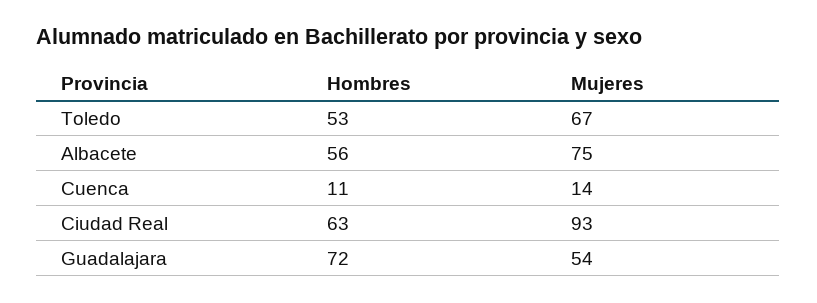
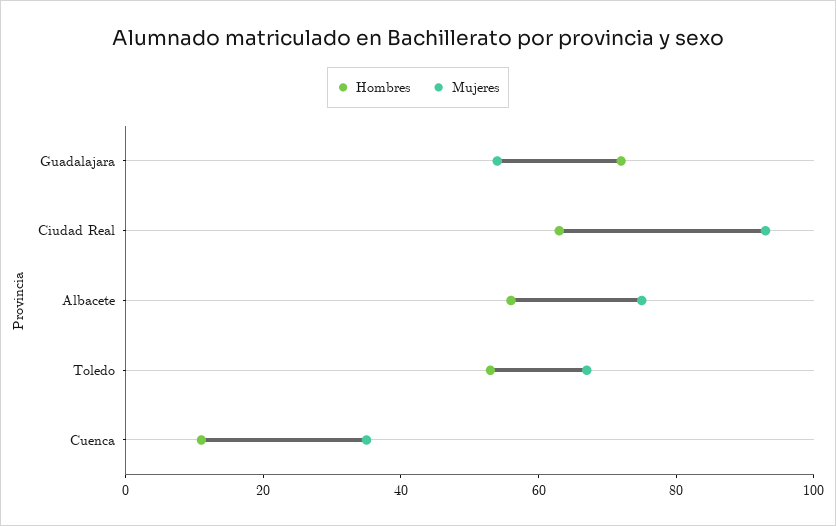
  {
    "Hombres": {
      "Toledo": 53,
      "Albacete": 56,
      "Cuenca": 11,
      "Ciudad Real": 63,
      "Guadalajara": 72
    },
    "Mujeres": {
      "Toledo": 67,
      "Albacete": 75,
-     "Cuenca": 14,
+     "Cuenca": 35,
      "Ciudad Real": 93,
      "Guadalajara": 54
    }
  }

